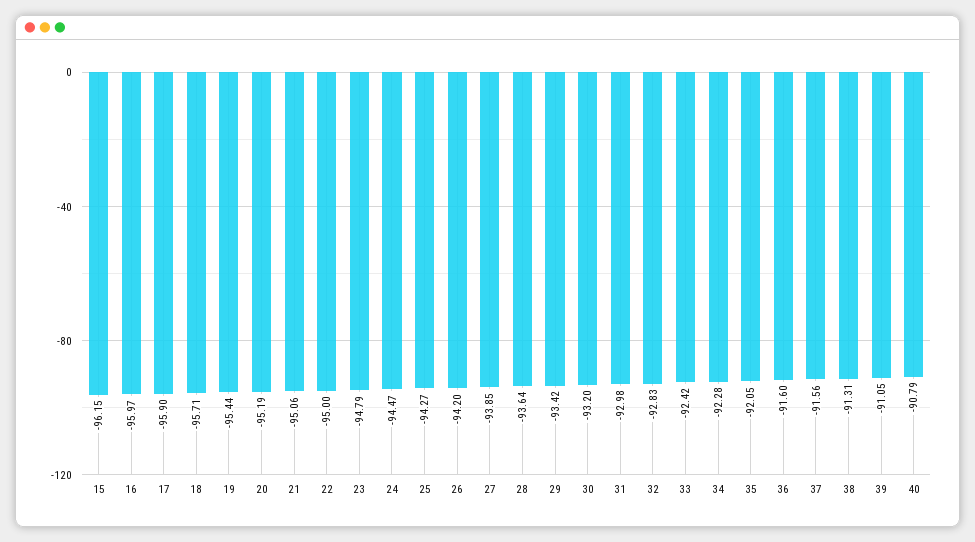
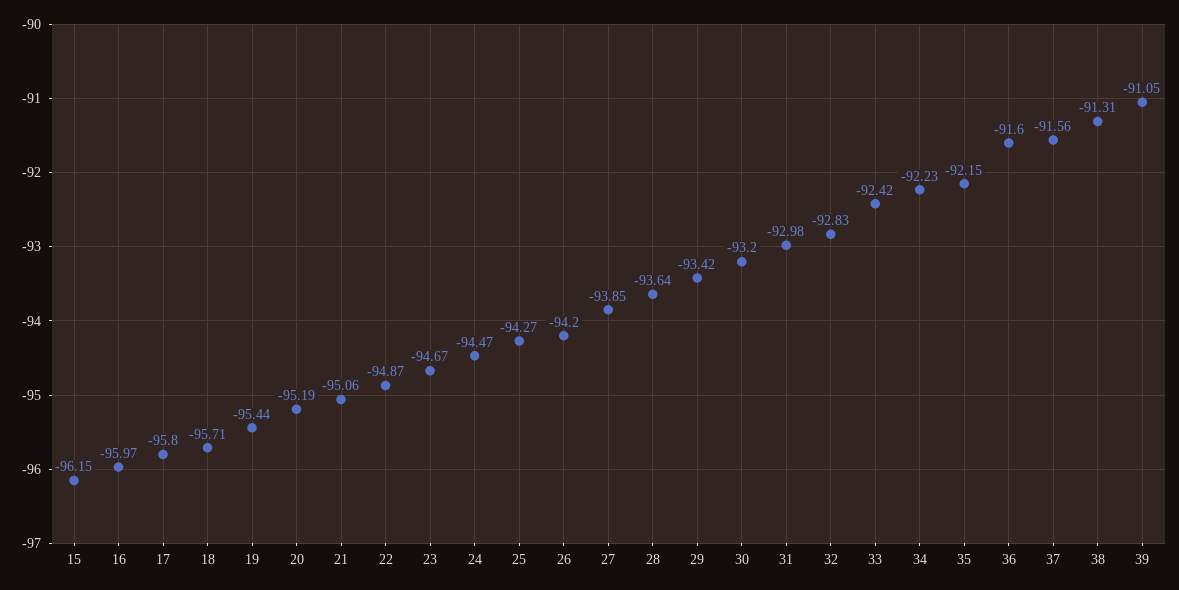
  {
    "15": -96.15,
    "16": -95.97,
-   "17": -95.9,
+   "17": -95.8,
    "18": -95.71,
    "19": -95.44,
    "20": -95.19,
    "21": -95.06,
-   "22": -95,
+   "22": -94.87,
-   "23": -94.79,
+   "23": -94.67,
    "24": -94.47,
    "25": -94.27,
    "26": -94.2,
    "27": -93.85,
    "28": -93.64,
    "29": -93.42,
    "30": -93.2,
    "31": -92.98,
    "32": -92.83,
    "33": -92.42,
-   "34": -92.28,
+   "34": -92.23,
-   "35": -92.05,
+   "35": -92.15,
    "36": -91.6,
    "37": -91.56,
    "38": -91.31,
-   "39": -91.05,
+   "39": -91.05
-   "40": -90.79
  }

